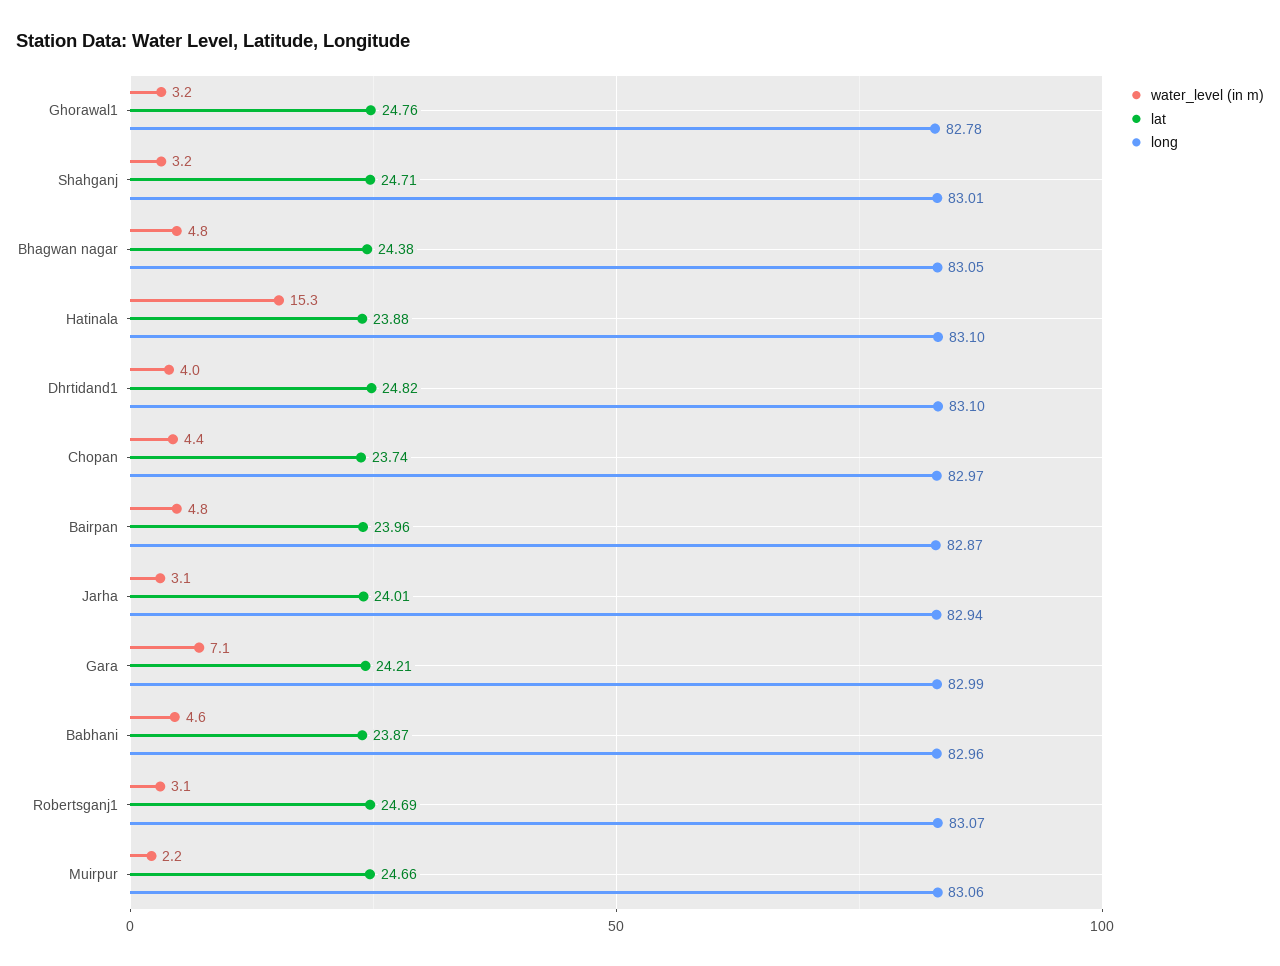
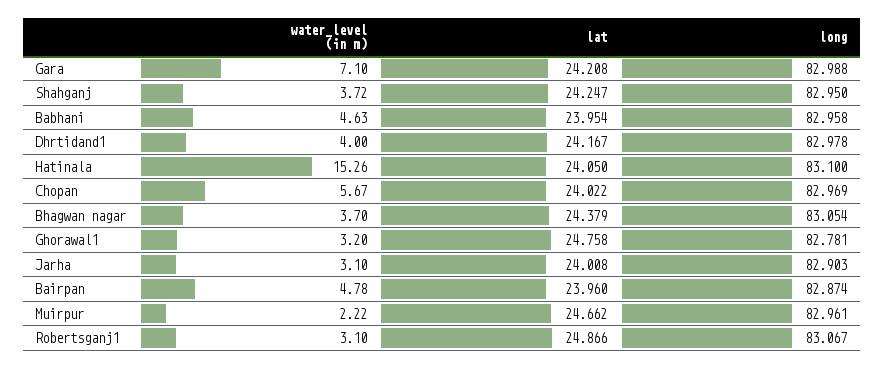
  {
    "water_level (in m)": {
      "Ghorawal1": 3.2,
-     "Shahganj": 3.2,
+     "Shahganj": 3.72,
-     "Bhagwan nagar": 4.8,
+     "Bhagwan nagar": 3.7,
      "Hatinala": 15.26,
      "Dhrtidand1": 4,
-     "Chopan": 4.4,
+     "Chopan": 5.67,
      "Bairpan": 4.78,
      "Jarha": 3.1,
      "Gara": 7.1,
      "Babhani": 4.63,
      "Robertsganj1": 3.1,
      "Muirpur": 2.22
    },
    "lat": {
      "Ghorawal1": 24.758,
-     "Shahganj": 24.71,
+     "Shahganj": 24.247,
      "Bhagwan nagar": 24.379,
-     "Hatinala": 23.88,
+     "Hatinala": 24.05,
-     "Dhrtidand1": 24.82,
+     "Dhrtidand1": 24.167,
-     "Chopan": 23.74,
+     "Chopan": 24.022,
      "Bairpan": 23.96,
      "Jarha": 24.008,
      "Gara": 24.208,
-     "Babhani": 23.87,
+     "Babhani": 23.954,
-     "Robertsganj1": 24.69,
+     "Robertsganj1": 24.866,
      "Muirpur": 24.662
    },
    "long": {
      "Ghorawal1": 82.781,
-     "Shahganj": 83.01,
+     "Shahganj": 82.95,
      "Bhagwan nagar": 83.054,
      "Hatinala": 83.1,
-     "Dhrtidand1": 83.1,
+     "Dhrtidand1": 82.978,
      "Chopan": 82.969,
      "Bairpan": 82.874,
-     "Jarha": 82.94,
+     "Jarha": 82.903,
      "Gara": 82.988,
      "Babhani": 82.958,
      "Robertsganj1": 83.067,
-     "Muirpur": 83.06
+     "Muirpur": 82.961
    }
  }

